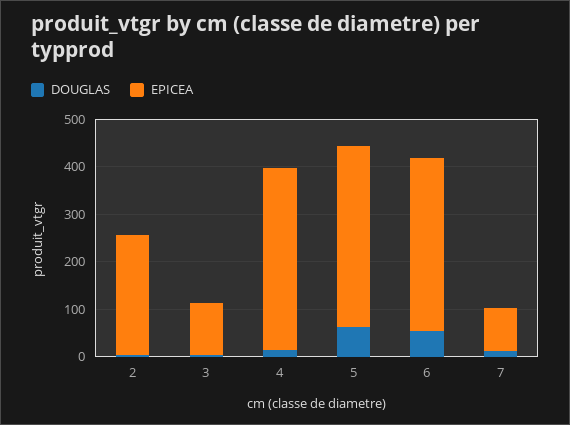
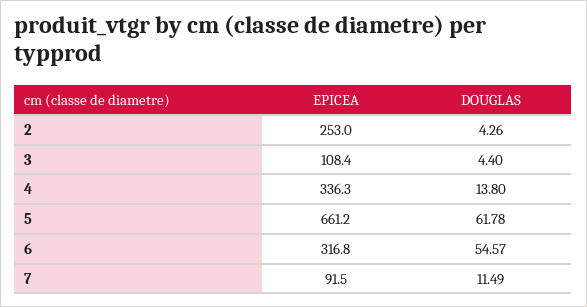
  {
    "DOUGLAS": {
      "2": 4.26,
      "3": 4.4,
      "4": 13.8,
      "5": 61.78,
      "6": 54.57,
      "7": 11.49
    },
    "EPICEA": {
      "2": 253,
      "3": 108.4,
-     "4": 380,
+     "4": 336.3,
-     "5": 380,
+     "5": 661.2,
-     "6": 360,
+     "6": 316.8,
      "7": 91.5
    }
  }

